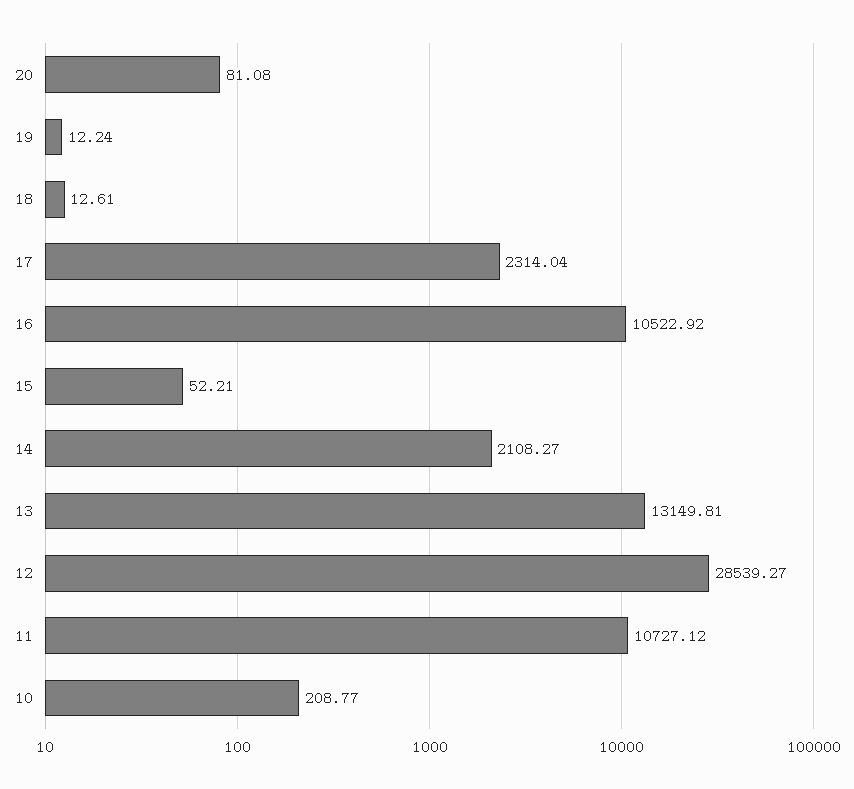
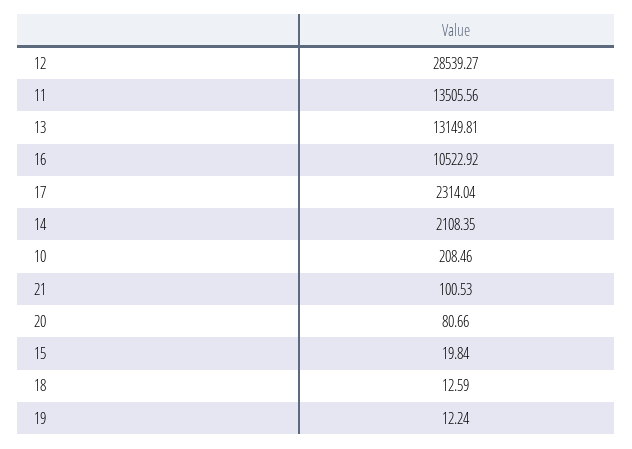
  {
-   "20": 81.08,
+   "20": 80.66,
    "19": 12.24,
-   "18": 12.61,
+   "18": 12.59,
    "17": 2314.04,
    "16": 10522.92,
-   "15": 52.21,
+   "15": 19.84,
-   "14": 2108.27,
+   "14": 2108.35,
    "13": 13149.81,
    "12": 28539.27,
-   "11": 10727.12,
+   "11": 13505.56,
-   "10": 208.77
+   "10": 208.46,
+   "21": 100.53
  }

